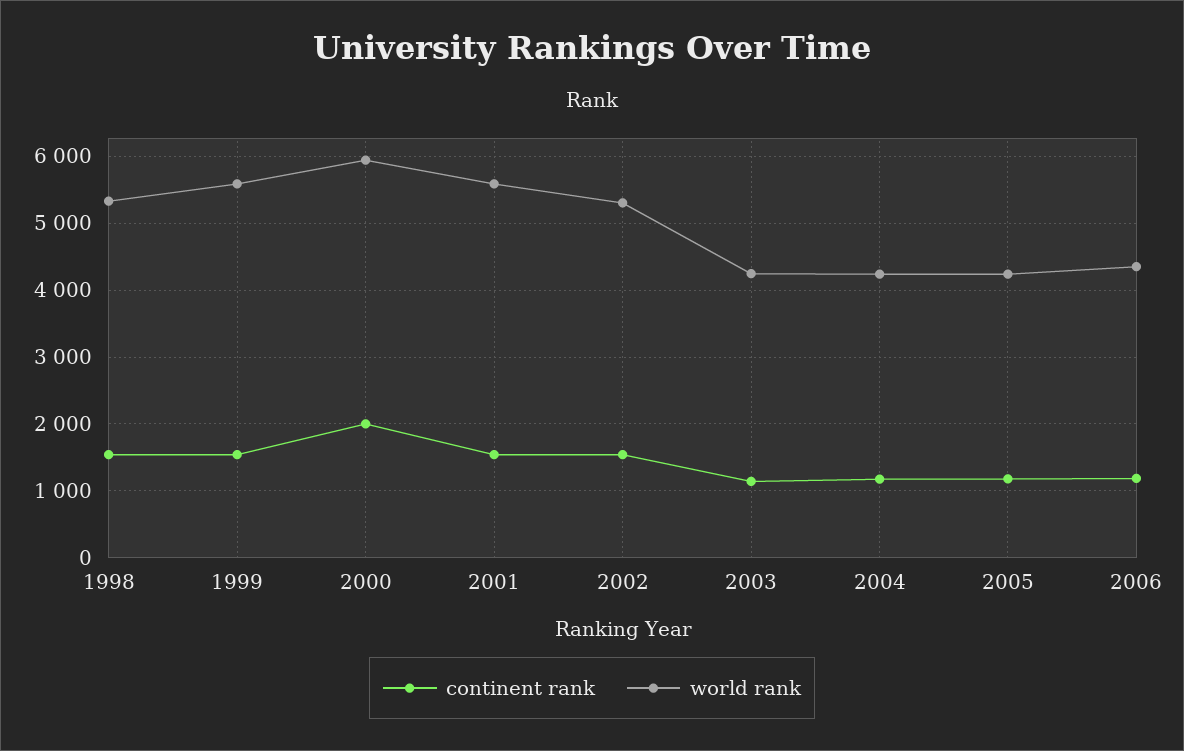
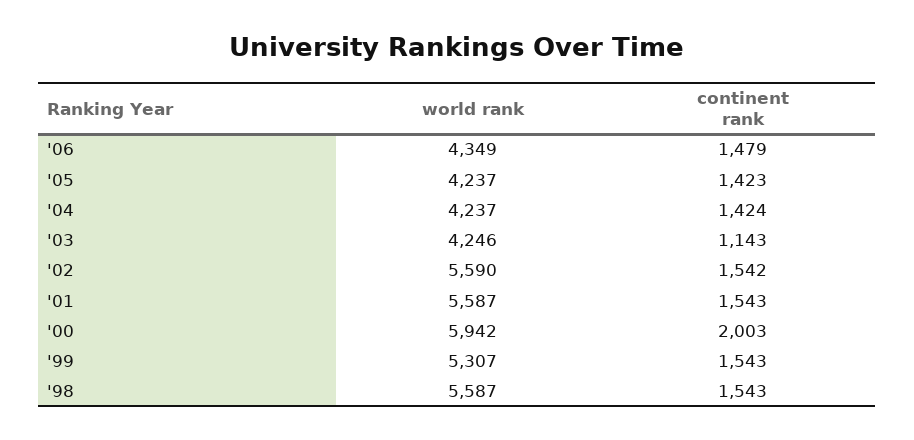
  {
    "continent rank": {
      "1998": 1543,
      "1999": 1543,
      "2000": 2003,
      "2001": 1543,
      "2002": 1542,
      "2003": 1143,
-     "2004": 1200,
+     "2004": 1424,
-     "2005": 1200,
+     "2005": 1423,
-     "2006": 1200
+     "2006": 1479
    },
    "world rank": {
-     "1998": 5300,
+     "1998": 5587,
-     "1999": 5600,
+     "1999": 5307,
      "2000": 5942,
      "2001": 5587,
-     "2002": 5300,
+     "2002": 5590,
      "2003": 4246,
      "2004": 4237,
      "2005": 4237,
      "2006": 4349
    }
  }

